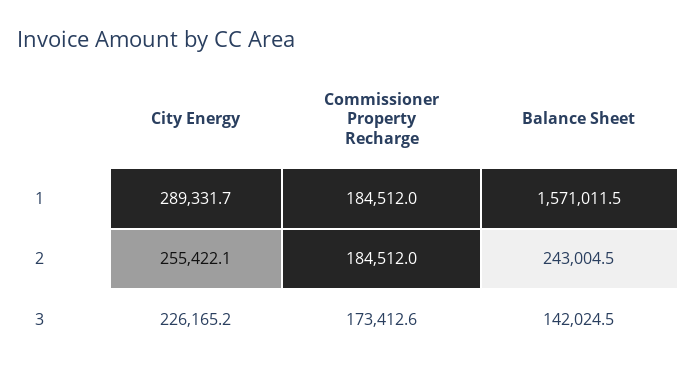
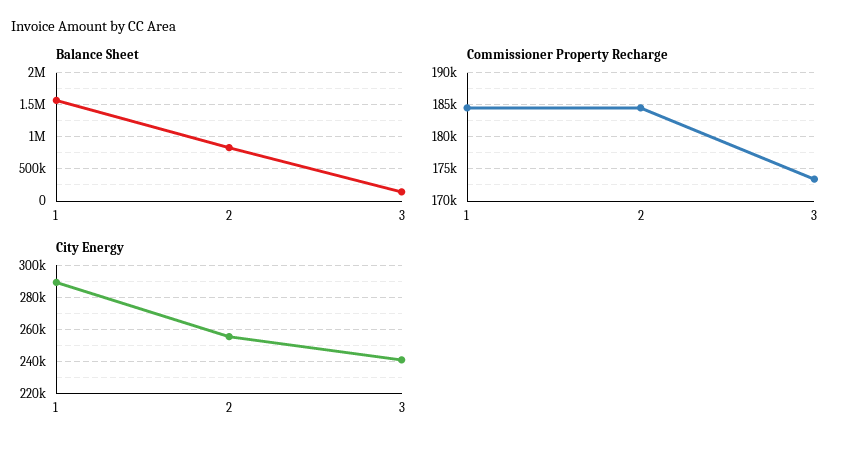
  {
    "City Energy": {
      "1": 289331.7,
      "2": 255422.1,
-     "3": 226165.2
+     "3": 240000
    },
    "Commissioner Property Recharge": {
      "1": 184512,
      "2": 184512,
      "3": 173412.6
    },
    "Balance Sheet": {
      "1": 1571011.5,
-     "2": 243004.5,
+     "2": 800000,
      "3": 142024.5
    }
  }

